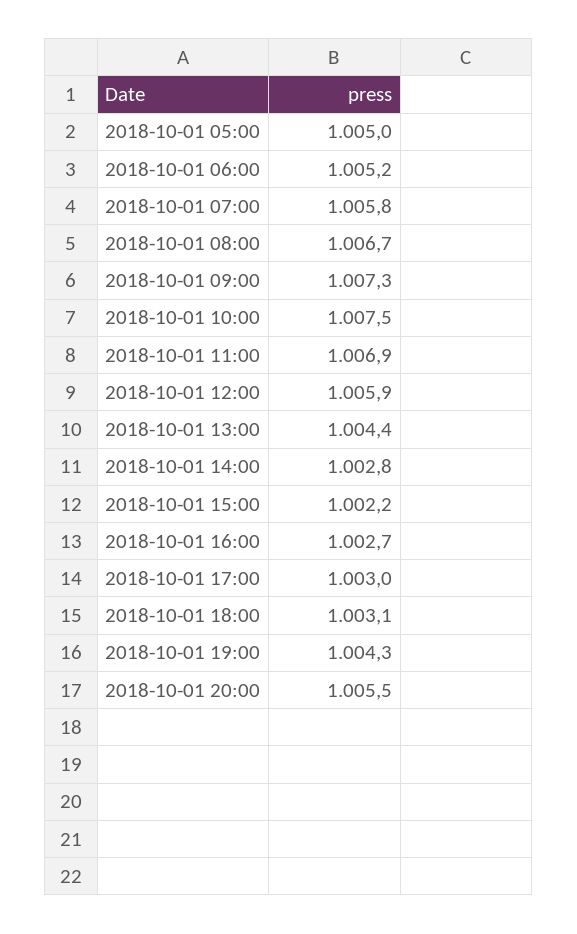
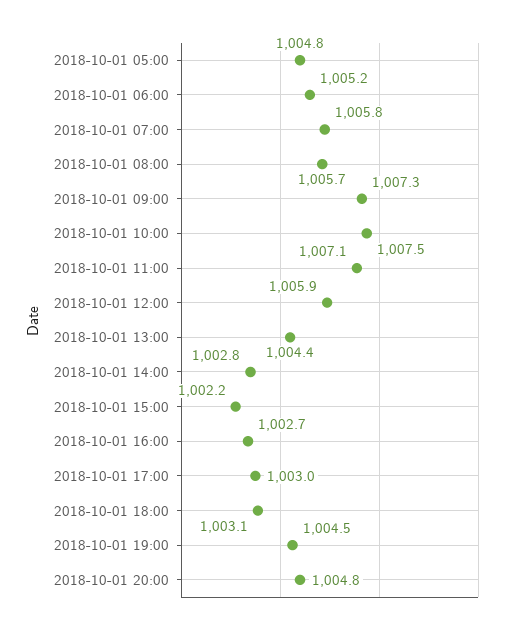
  {
-   "2018-10-01 05:00": 1005,
+   "2018-10-01 05:00": 1004.8,
    "2018-10-01 06:00": 1005.2,
    "2018-10-01 07:00": 1005.8,
-   "2018-10-01 08:00": 1006.7,
+   "2018-10-01 08:00": 1005.7,
    "2018-10-01 09:00": 1007.3,
    "2018-10-01 10:00": 1007.5,
-   "2018-10-01 11:00": 1006.9,
+   "2018-10-01 11:00": 1007.1,
    "2018-10-01 12:00": 1005.9,
    "2018-10-01 13:00": 1004.4,
    "2018-10-01 14:00": 1002.8,
    "2018-10-01 15:00": 1002.2,
    "2018-10-01 16:00": 1002.7,
    "2018-10-01 17:00": 1003,
    "2018-10-01 18:00": 1003.1,
-   "2018-10-01 19:00": 1004.3,
+   "2018-10-01 19:00": 1004.5,
-   "2018-10-01 20:00": 1005.5
+   "2018-10-01 20:00": 1004.8
  }

